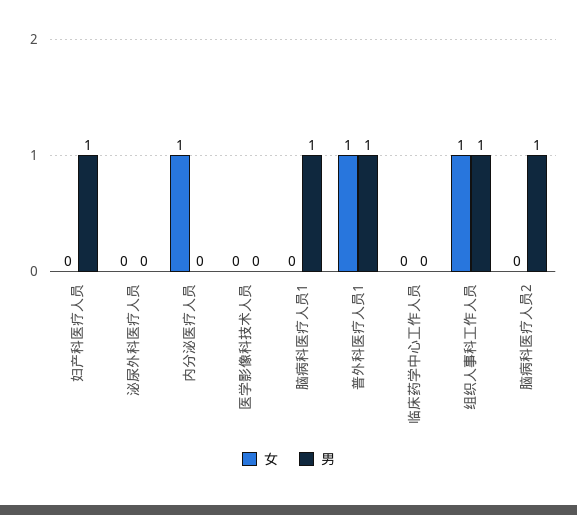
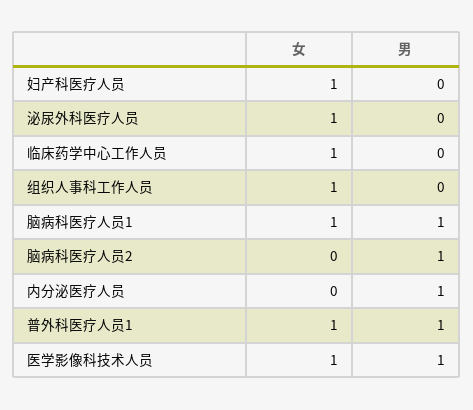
  {
    "女": {
-     "妇产科医疗人员": 0,
+     "妇产科医疗人员": 1,
-     "泌尿外科医疗人员": 0,
+     "泌尿外科医疗人员": 1,
-     "内分泌医疗人员": 1,
+     "内分泌医疗人员": 0,
-     "医学影像科技术人员": 0,
+     "医学影像科技术人员": 1,
-     "脑病科医疗人员1": 0,
+     "脑病科医疗人员1": 1,
      "普外科医疗人员1": 1,
-     "临床药学中心工作人员": 0,
+     "临床药学中心工作人员": 1,
      "组织人事科工作人员": 1,
      "脑病科医疗人员2": 0
    },
    "男": {
-     "妇产科医疗人员": 1,
+     "妇产科医疗人员": 0,
      "泌尿外科医疗人员": 0,
-     "内分泌医疗人员": 0,
+     "内分泌医疗人员": 1,
-     "医学影像科技术人员": 0,
+     "医学影像科技术人员": 1,
      "脑病科医疗人员1": 1,
      "普外科医疗人员1": 1,
      "临床药学中心工作人员": 0,
-     "组织人事科工作人员": 1,
+     "组织人事科工作人员": 0,
      "脑病科医疗人员2": 1
    }
  }

